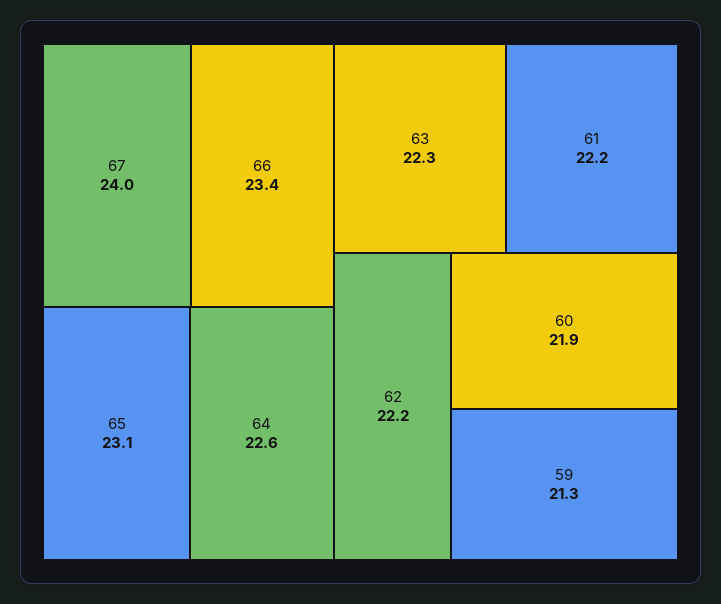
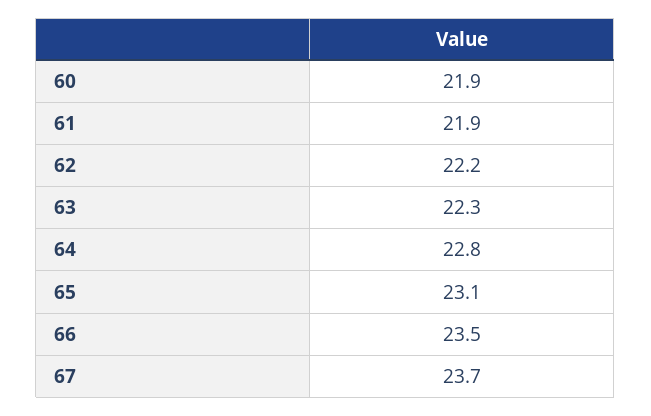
  {
-   "67": 24,
+   "67": 23.7,
-   "66": 23.4,
+   "66": 23.5,
    "65": 23.1,
-   "64": 22.6,
+   "64": 22.8,
    "63": 22.3,
-   "61": 22.2,
+   "61": 21.9,
    "62": 22.2,
-   "60": 21.9,
+   "60": 21.9
-   "59": 21.3
  }

